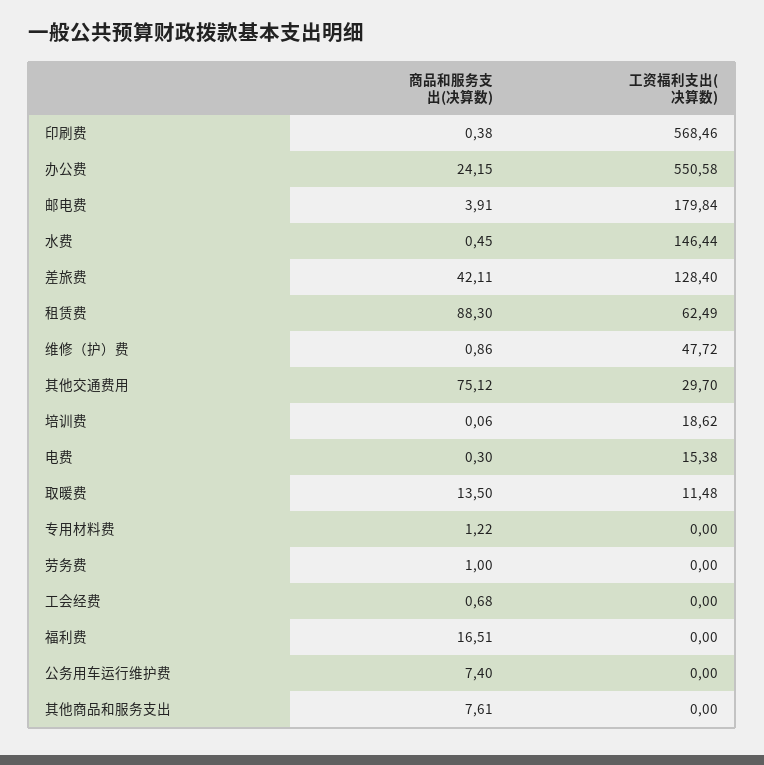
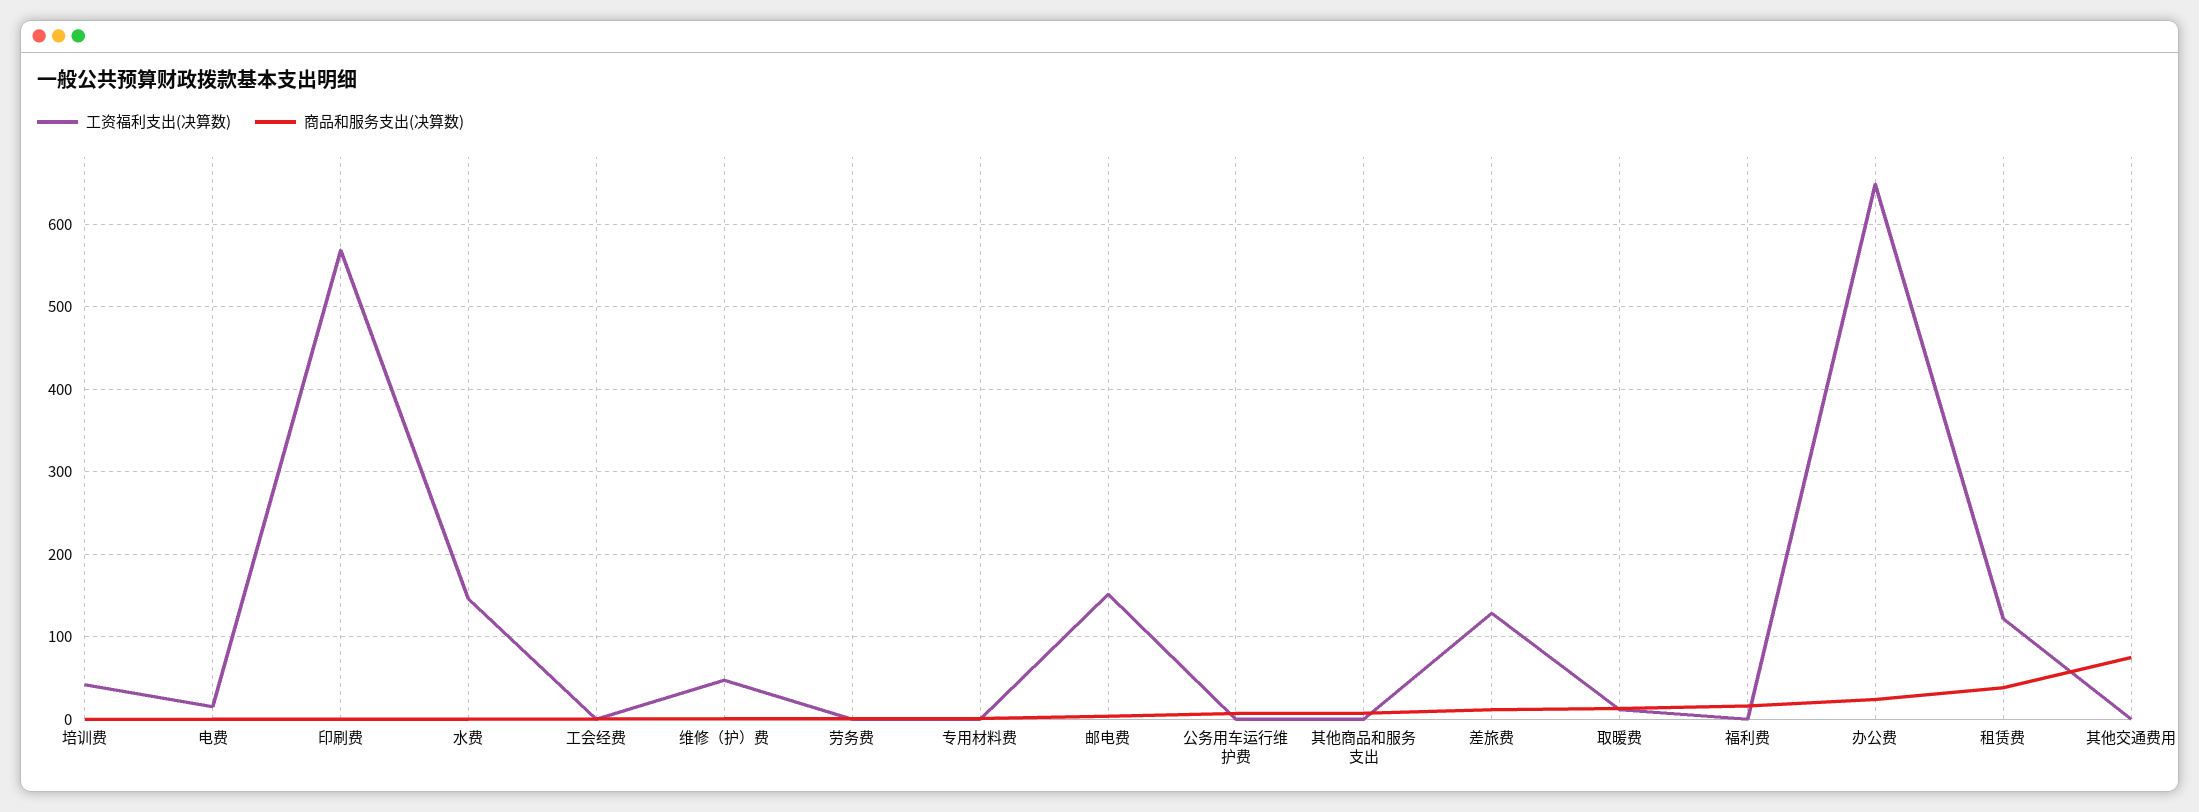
  {
    "商品和服务支出(决算数)": {
      "印刷费": 0.38,
      "办公费": 24.15,
      "邮电费": 3.91,
      "水费": 0.45,
-     "差旅费": 42.11,
+     "差旅费": 10,
-     "租赁费": 88.3,
+     "租赁费": 40,
      "维修（护）费": 0.86,
      "其他交通费用": 75.12,
      "培训费": 0.06,
      "电费": 0.3,
      "取暖费": 13.5,
      "专用材料费": 1.22,
      "劳务费": 1,
      "工会经费": 0.68,
      "福利费": 16.51,
      "公务用车运行维护费": 7.4,
      "其他商品和服务支出": 7.61
    },
    "工资福利支出(决算数)": {
      "印刷费": 568.46,
-     "办公费": 550.58,
+     "办公费": 650,
-     "邮电费": 179.84,
+     "邮电费": 150,
      "水费": 146.44,
      "差旅费": 128.4,
-     "租赁费": 62.49,
+     "租赁费": 120,
      "维修（护）费": 47.72,
-     "其他交通费用": 29.7,
+     "其他交通费用": 0,
-     "培训费": 18.62,
+     "培训费": 40,
      "电费": 15.38,
      "取暖费": 11.48,
      "专用材料费": 0,
      "劳务费": 0,
      "工会经费": 0,
      "福利费": 0,
      "公务用车运行维护费": 0,
      "其他商品和服务支出": 0
    }
  }

